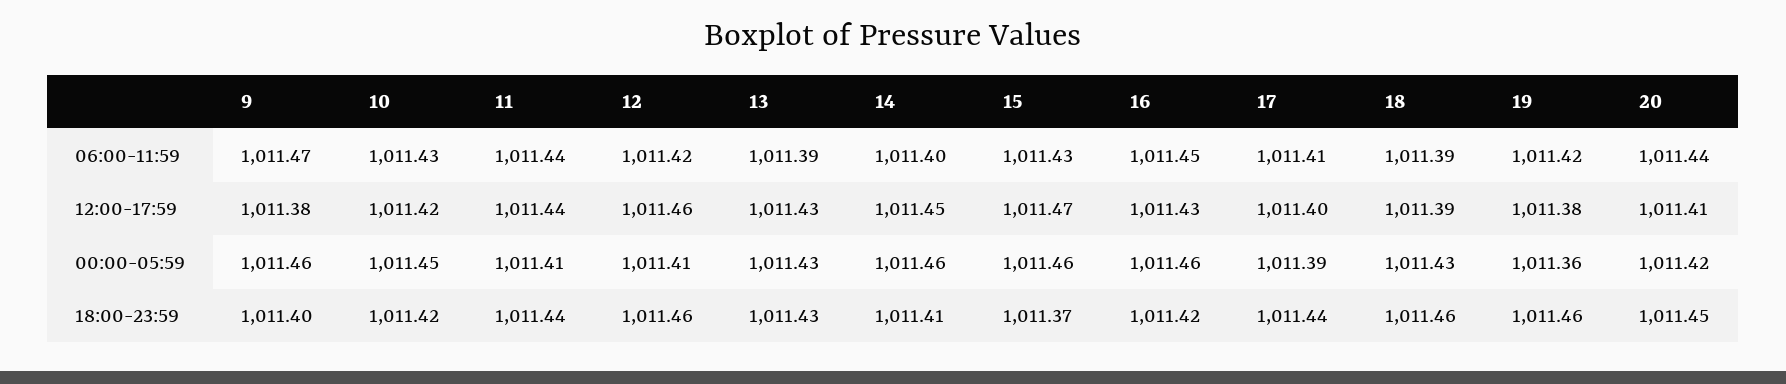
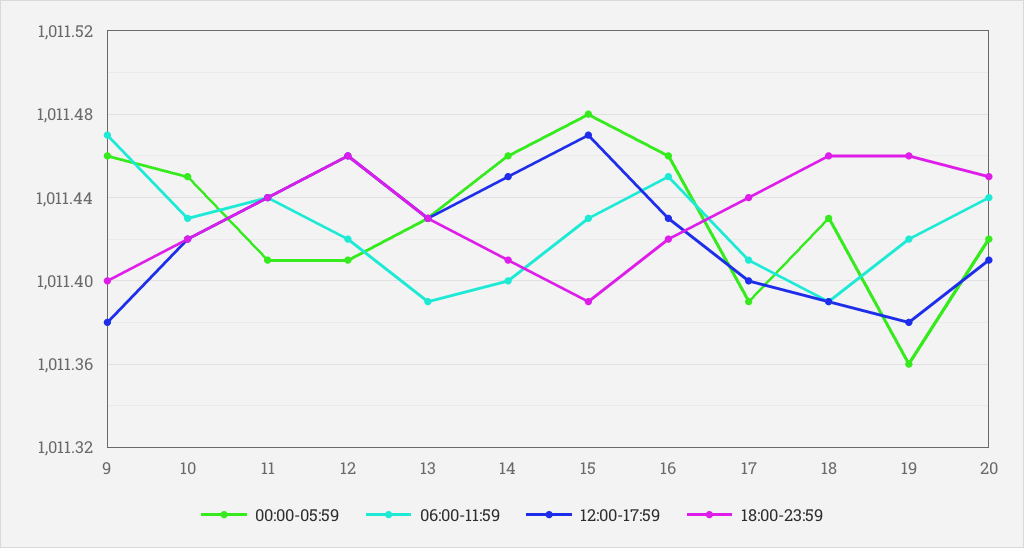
  {
    "06:00-11:59": {
      "9": 1011.47,
      "10": 1011.43,
      "11": 1011.44,
      "12": 1011.42,
      "13": 1011.39,
      "14": 1011.4,
      "15": 1011.43,
      "16": 1011.45,
      "17": 1011.41,
      "18": 1011.39,
      "19": 1011.42,
      "20": 1011.44
    },
    "12:00-17:59": {
      "9": 1011.38,
      "10": 1011.42,
      "11": 1011.44,
      "12": 1011.46,
      "13": 1011.43,
      "14": 1011.45,
      "15": 1011.47,
      "16": 1011.43,
      "17": 1011.4,
      "18": 1011.39,
      "19": 1011.38,
      "20": 1011.41
    },
    "00:00-05:59": {
      "9": 1011.46,
      "10": 1011.45,
      "11": 1011.41,
      "12": 1011.41,
      "13": 1011.43,
      "14": 1011.46,
-     "15": 1011.46,
+     "15": 1011.48,
      "16": 1011.46,
      "17": 1011.39,
      "18": 1011.43,
      "19": 1011.36,
      "20": 1011.42
    },
    "18:00-23:59": {
      "9": 1011.4,
      "10": 1011.42,
      "11": 1011.44,
      "12": 1011.46,
      "13": 1011.43,
      "14": 1011.41,
-     "15": 1011.37,
+     "15": 1011.39,
      "16": 1011.42,
      "17": 1011.44,
      "18": 1011.46,
      "19": 1011.46,
      "20": 1011.45
    }
  }

